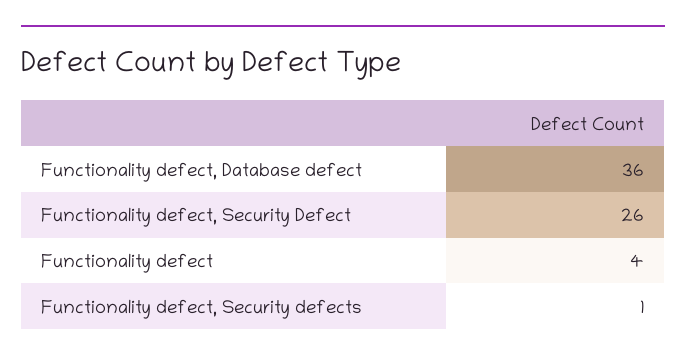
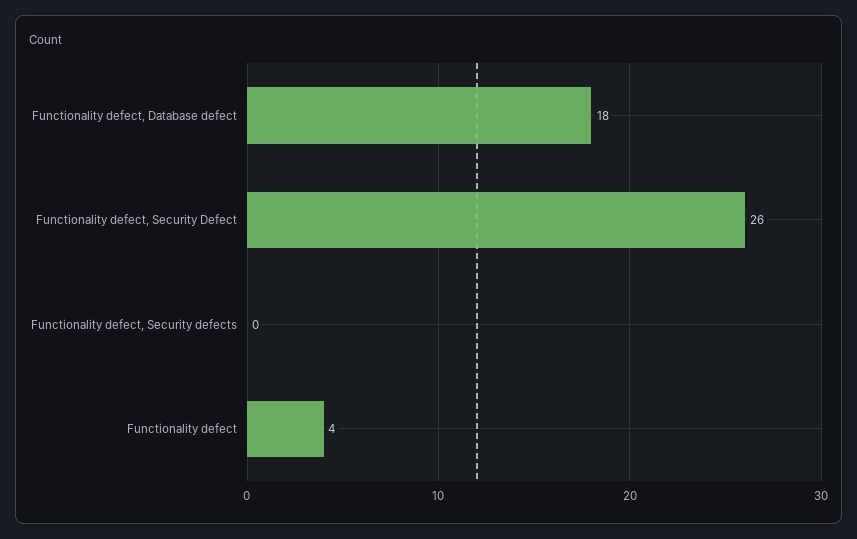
  {
-   "Functionality defect, Database defect": 36,
+   "Functionality defect, Database defect": 18,
    "Functionality defect, Security Defect": 26,
    "Functionality defect": 4,
-   "Functionality defect, Security defects": 1
+   "Functionality defect, Security defects": 0
  }

